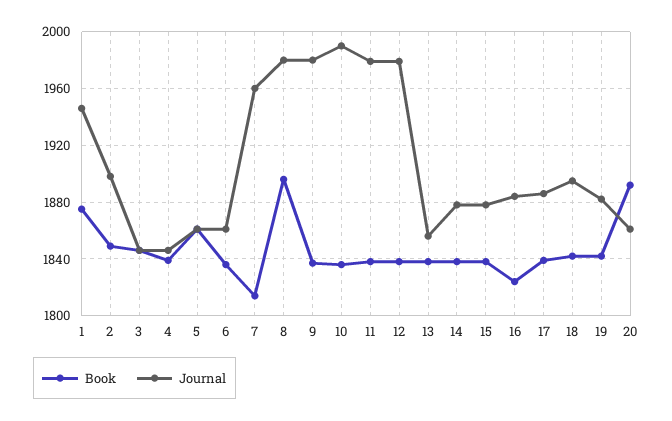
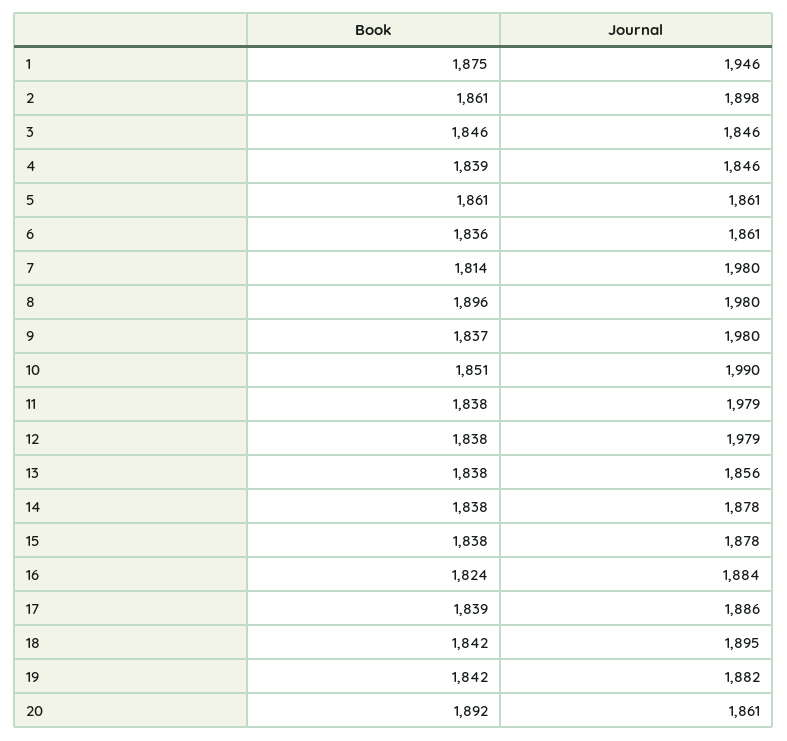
  {
    "Book": {
      "1": 1875,
-     "2": 1850,
+     "2": 1861,
      "3": 1846,
      "4": 1839,
      "5": 1861,
      "6": 1836,
      "7": 1814,
      "8": 1896,
      "9": 1837,
-     "10": 1835,
+     "10": 1851,
      "11": 1838,
      "12": 1838,
      "13": 1838,
      "14": 1838,
      "15": 1838,
      "16": 1824,
      "17": 1839,
      "18": 1842,
      "19": 1842,
      "20": 1892
    },
    "Journal": {
      "1": 1946,
      "2": 1898,
      "3": 1846,
      "4": 1846,
      "5": 1861,
      "6": 1861,
-     "7": 1960,
+     "7": 1980,
      "8": 1980,
      "9": 1980,
      "10": 1990,
      "11": 1979,
      "12": 1979,
      "13": 1856,
      "14": 1878,
      "15": 1878,
      "16": 1884,
      "17": 1886,
      "18": 1895,
      "19": 1882,
      "20": 1861
    }
  }

